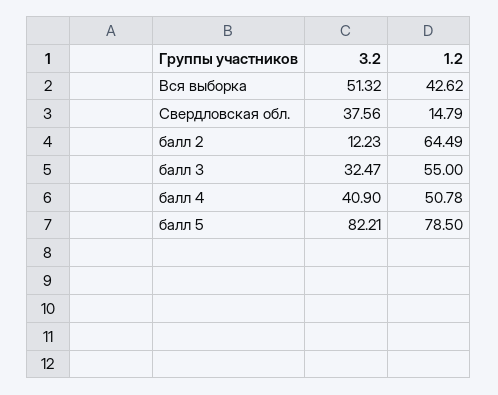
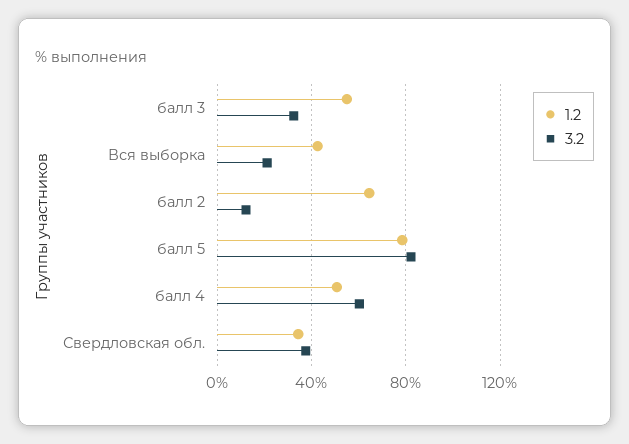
  {
    "3.2": {
-     "Вся выборка": 51.32,
+     "Вся выборка": 20,
      "Свердловская обл.": 37.56,
      "балл 2": 12.23,
      "балл 3": 32.47,
-     "балл 4": 40.9,
+     "балл 4": 60,
      "балл 5": 82.21
    },
    "1.2": {
      "Вся выборка": 42.62,
-     "Свердловская обл.": 14.79,
+     "Свердловская обл.": 35,
      "балл 2": 64.49,
      "балл 3": 55,
      "балл 4": 50.78,
      "балл 5": 78.5
    }
  }

